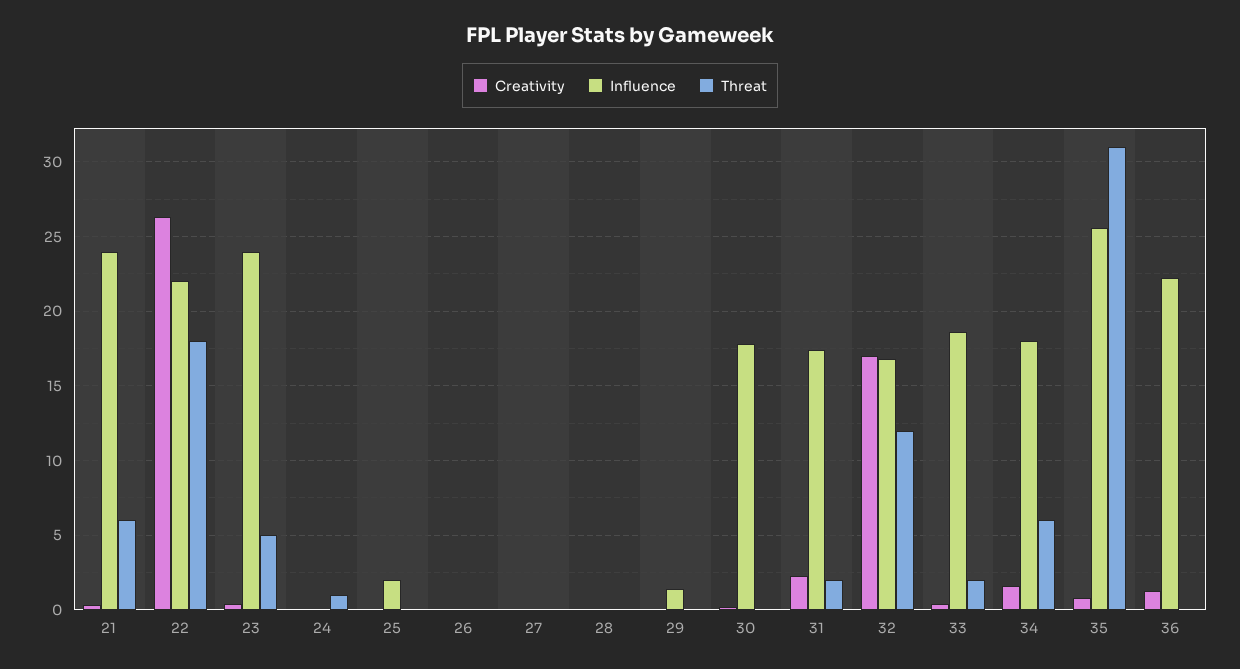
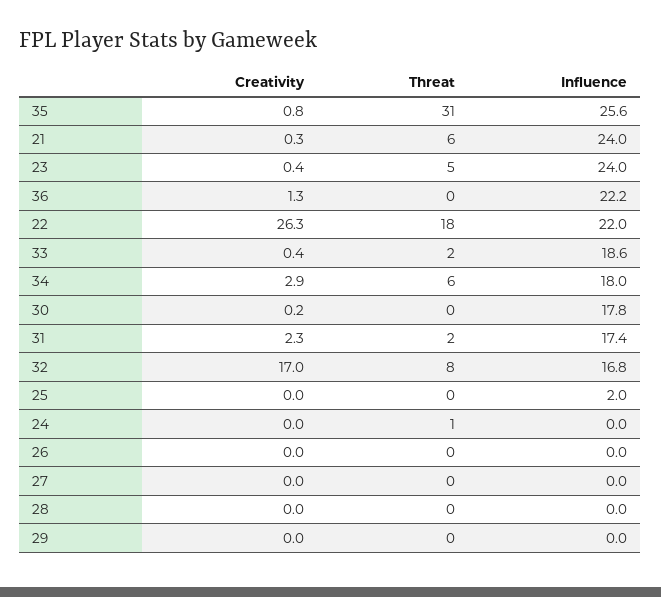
  {
    "Creativity": {
      "21": 0.3,
      "22": 26.3,
      "23": 0.4,
      "24": 0,
      "25": 0,
      "26": 0,
      "27": 0,
      "28": 0,
      "29": 0,
      "30": 0.2,
      "31": 2.3,
      "32": 17,
      "33": 0.4,
-     "34": 1.5,
+     "34": 2.9,
      "35": 0.8,
      "36": 1.3
    },
    "Influence": {
      "21": 24,
      "22": 22,
      "23": 24,
      "24": 0,
      "25": 2,
      "26": 0,
      "27": 0,
      "28": 0,
-     "29": 1.5,
+     "29": 0,
      "30": 17.8,
      "31": 17.4,
      "32": 16.8,
      "33": 18.6,
      "34": 18,
      "35": 25.6,
      "36": 22.2
    },
    "Threat": {
      "21": 6,
      "22": 18,
      "23": 5,
      "24": 1,
      "25": 0,
      "26": 0,
      "27": 0,
      "28": 0,
      "29": 0,
      "30": 0,
      "31": 2,
-     "32": 12,
+     "32": 8,
      "33": 2,
      "34": 6,
      "35": 31,
      "36": 0
    }
  }

